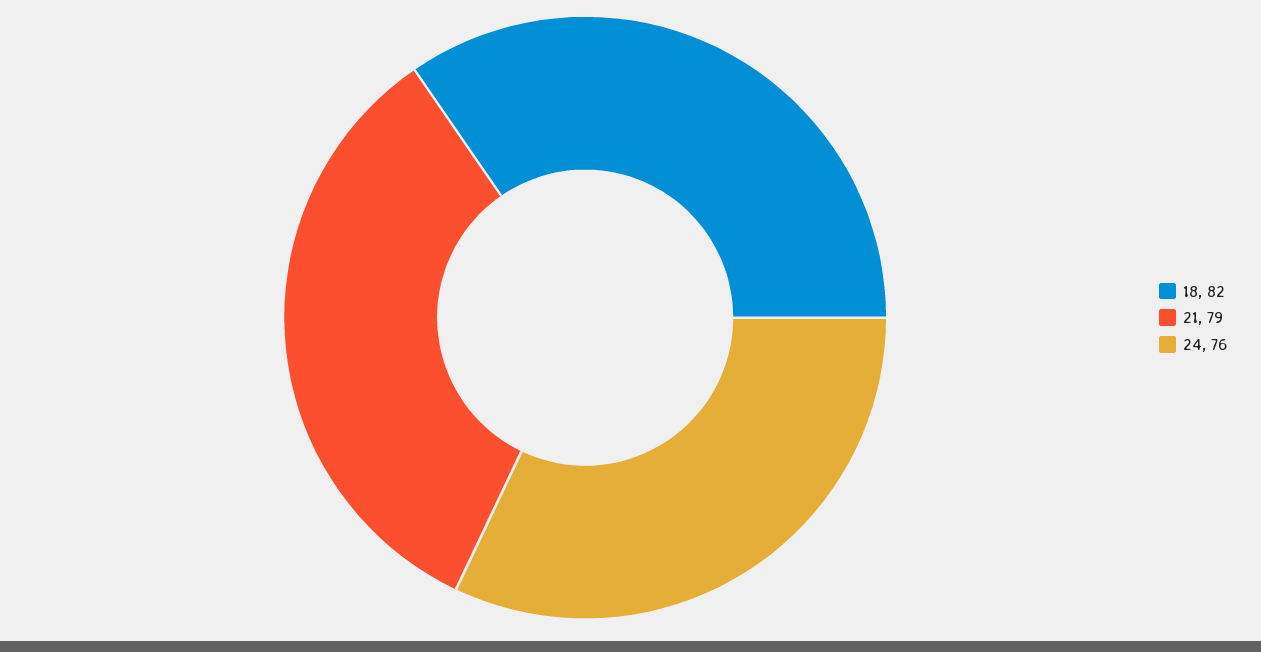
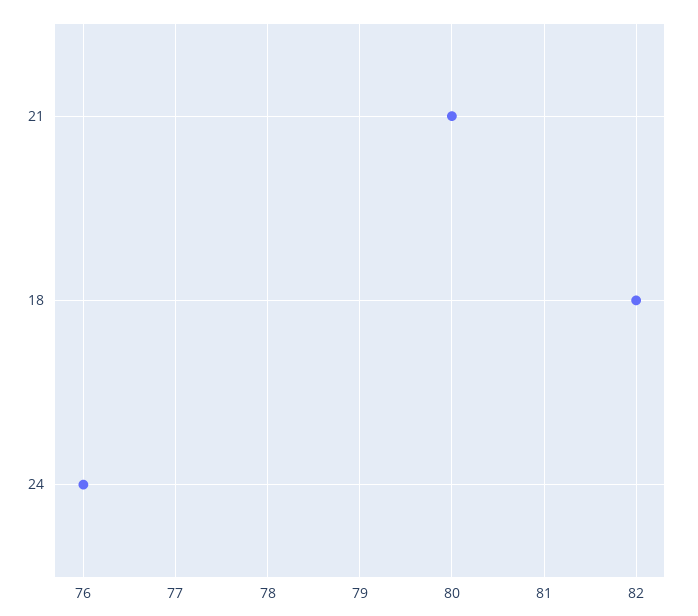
  {
    "18": 82,
-   "21": 79,
+   "21": 80,
    "24": 76
  }

